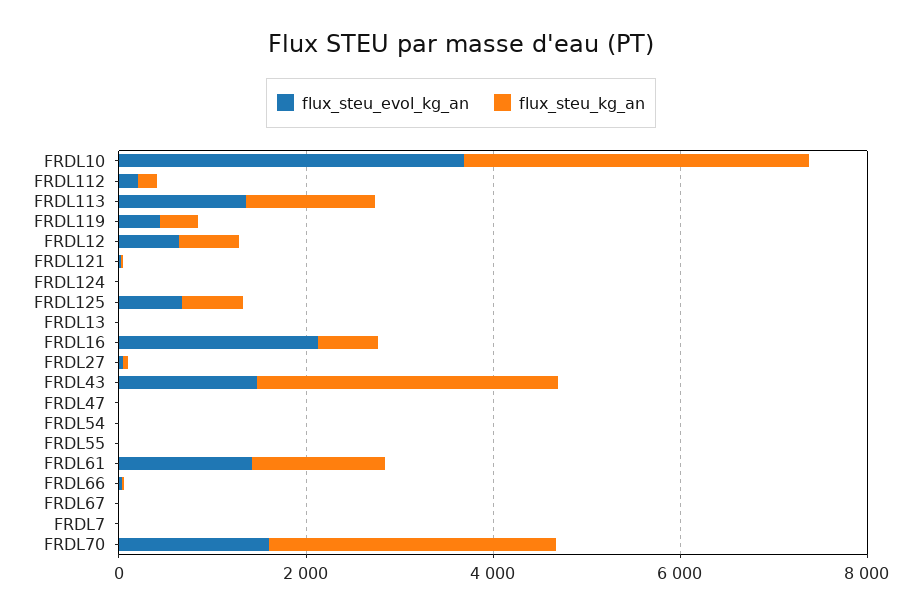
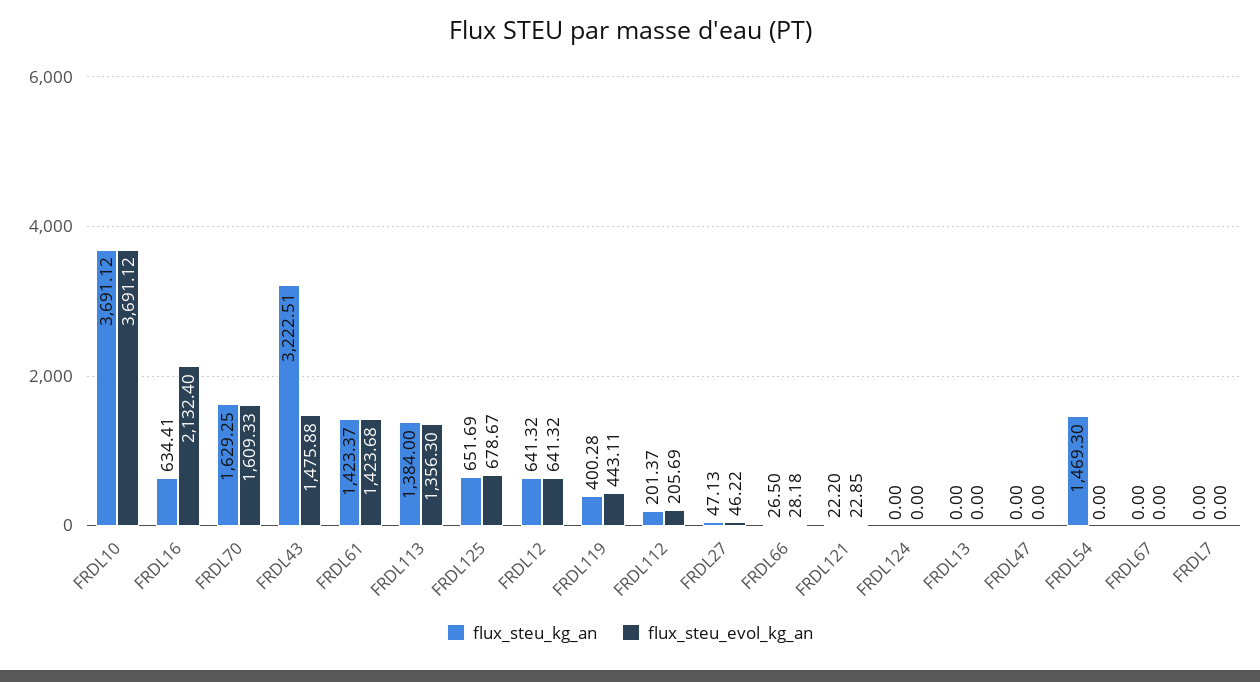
  {
    "flux_steu_evol_kg_an": {
      "FRDL10": 3691.12,
      "FRDL112": 205.69,
      "FRDL113": 1356.3,
      "FRDL119": 443.11,
      "FRDL12": 641.32,
      "FRDL121": 22.85,
      "FRDL124": 0,
      "FRDL125": 678.67,
      "FRDL13": 0,
      "FRDL16": 2132.4,
      "FRDL27": 46.22,
      "FRDL43": 1475.88,
      "FRDL47": 0,
      "FRDL54": 0,
-     "FRDL55": 0,
      "FRDL61": 1423.68,
      "FRDL66": 28.18,
      "FRDL67": 0,
      "FRDL7": 0,
      "FRDL70": 1609.33
    },
    "flux_steu_kg_an": {
      "FRDL10": 3691.12,
      "FRDL112": 201.37,
      "FRDL113": 1384,
      "FRDL119": 400.28,
      "FRDL12": 641.32,
      "FRDL121": 22.2,
      "FRDL124": 0,
      "FRDL125": 651.69,
      "FRDL13": 0,
      "FRDL16": 634.41,
      "FRDL27": 47.13,
      "FRDL43": 3222.51,
      "FRDL47": 0,
-     "FRDL54": 0,
+     "FRDL54": 1469.3,
-     "FRDL55": 0,
      "FRDL61": 1423.37,
      "FRDL66": 26.5,
      "FRDL67": 0,
      "FRDL7": 0,
-     "FRDL70": 3000
+     "FRDL70": 1629.25
    }
  }

